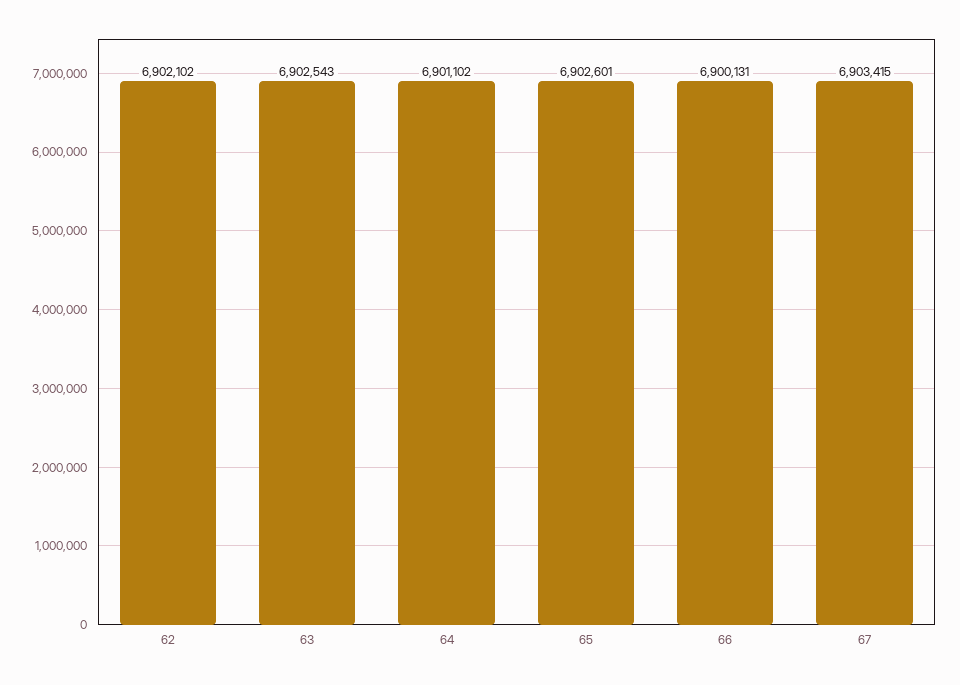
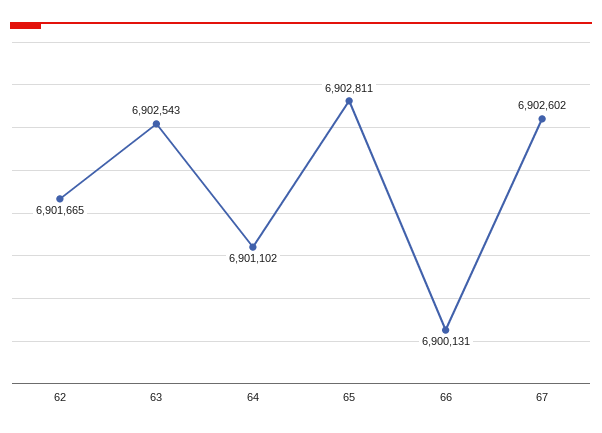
  {
-   "62": 6902102,
+   "62": 6901665,
    "63": 6902543,
    "64": 6901102,
-   "65": 6902601,
+   "65": 6902811,
    "66": 6900131,
-   "67": 6903415
+   "67": 6902602
  }

